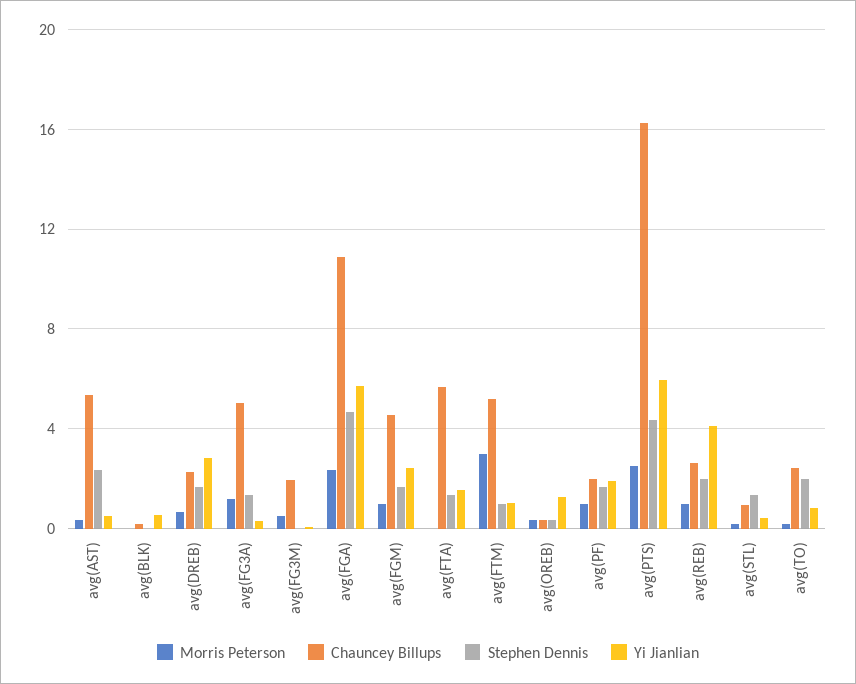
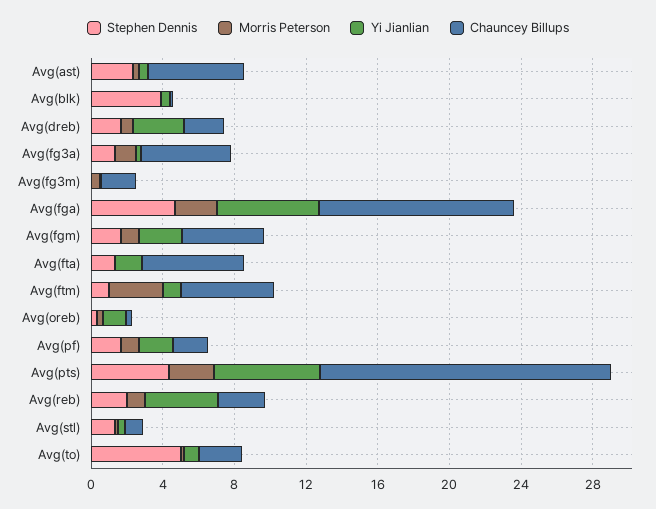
  {
    "Morris Peterson": {
      "avg(AST)": 0.5,
      "avg(BLK)": 0,
      "avg(DREB)": 0.5,
      "avg(FG3A)": 1,
      "avg(FG3M)": 0.5,
      "avg(FGA)": 2.5,
      "avg(FGM)": 1,
      "avg(FTA)": 0,
      "avg(FTM)": 3,
      "avg(OREB)": 0.5,
      "avg(PF)": 1,
      "avg(PTS)": 2.5,
      "avg(REB)": 1,
      "avg(STL)": 0,
      "avg(TO)": 0
    },
    "Chauncey Billups": {
      "avg(AST)": 5.5,
      "avg(BLK)": 0,
      "avg(DREB)": 2.5,
      "avg(FG3A)": 5,
      "avg(FG3M)": 2,
      "avg(FGA)": 11,
      "avg(FGM)": 4.5,
      "avg(FTA)": 5.5,
      "avg(FTM)": 5,
      "avg(OREB)": 0.5,
      "avg(PF)": 2,
      "avg(PTS)": 16.5,
      "avg(REB)": 2.5,
      "avg(STL)": 1,
      "avg(TO)": 2.5
    },
    "Stephen Dennis": {
      "avg(AST)": 2.5,
-     "avg(BLK)": 0,
+     "avg(BLK)": 4,
      "avg(DREB)": 1.5,
      "avg(FG3A)": 1.5,
      "avg(FG3M)": 0,
      "avg(FGA)": 4.5,
      "avg(FGM)": 1.5,
      "avg(FTA)": 1.5,
      "avg(FTM)": 1,
      "avg(OREB)": 0.5,
      "avg(PF)": 1.5,
      "avg(PTS)": 4.5,
      "avg(REB)": 2,
      "avg(STL)": 1.5,
-     "avg(TO)": 2
+     "avg(TO)": 5
    },
    "Yi Jianlian": {
      "avg(AST)": 0.5,
      "avg(BLK)": 0.5,
      "avg(DREB)": 3,
      "avg(FG3A)": 0.5,
      "avg(FG3M)": 0,
      "avg(FGA)": 5.5,
      "avg(FGM)": 2.5,
      "avg(FTA)": 1.5,
      "avg(FTM)": 1,
      "avg(OREB)": 1.5,
      "avg(PF)": 2,
      "avg(PTS)": 6,
      "avg(REB)": 4,
      "avg(STL)": 0.5,
      "avg(TO)": 1
    }
  }

